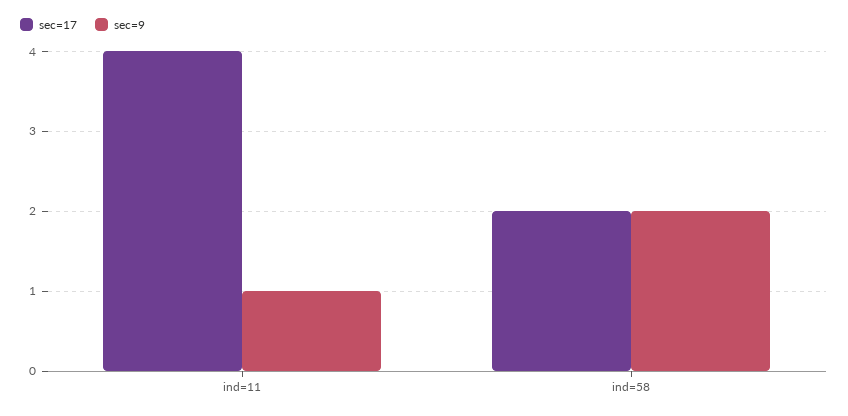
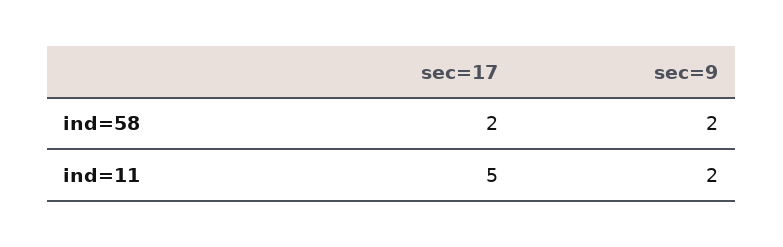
  {
    "sec=17": {
-     "ind=11": 4,
+     "ind=11": 5,
      "ind=58": 2
    },
    "sec=9": {
-     "ind=11": 1,
+     "ind=11": 2,
      "ind=58": 2
    }
  }

